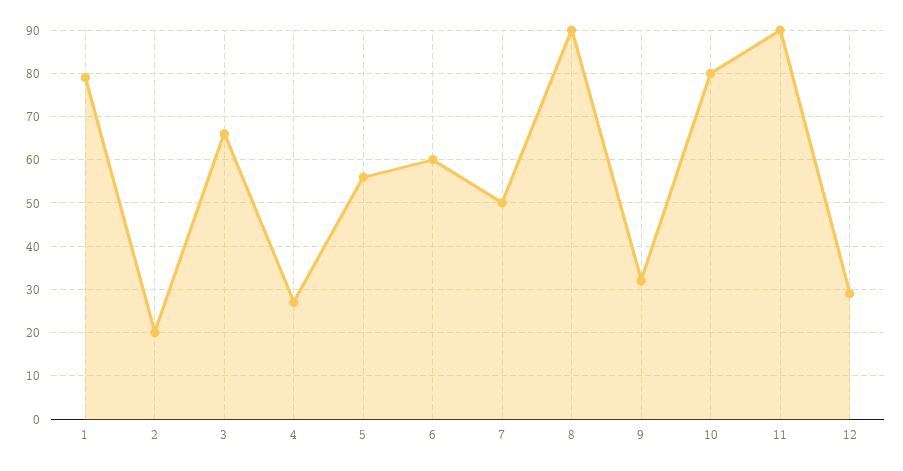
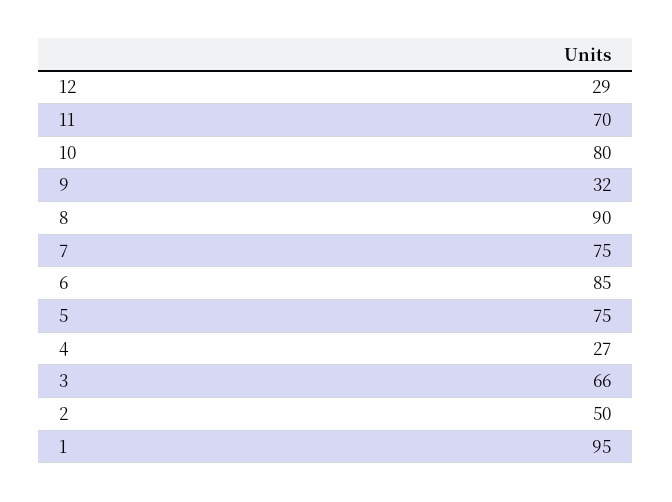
  {
-   "1": 80,
+   "1": 95,
-   "2": 20,
+   "2": 50,
    "3": 66,
    "4": 27,
-   "5": 55,
+   "5": 75,
-   "6": 60,
+   "6": 85,
-   "7": 50,
+   "7": 75,
    "8": 90,
    "9": 32,
    "10": 80,
-   "11": 90,
+   "11": 70,
    "12": 29
  }

